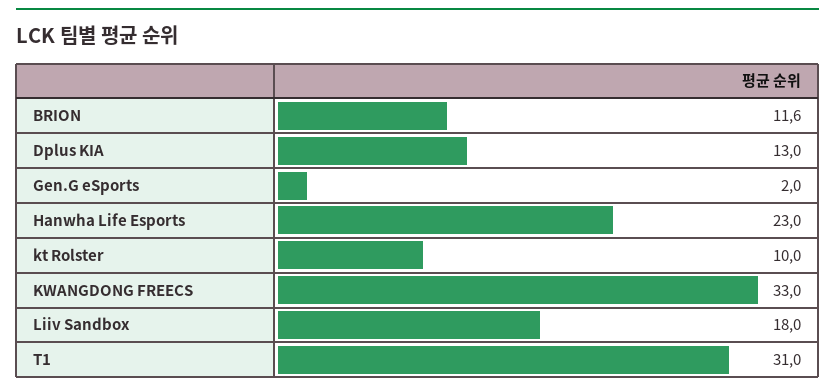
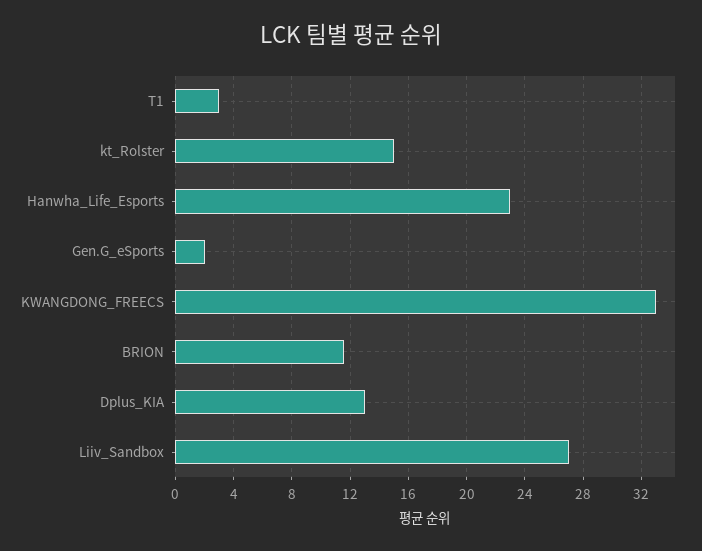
  {
    "BRION": 11.6,
    "Dplus KIA": 13,
    "Gen.G eSports": 2,
    "Hanwha Life Esports": 23,
-   "kt Rolster": 10,
+   "kt Rolster": 15,
    "KWANGDONG FREECS": 33,
-   "Liiv Sandbox": 18,
+   "Liiv Sandbox": 27,
-   "T1": 31
+   "T1": 3
  }

